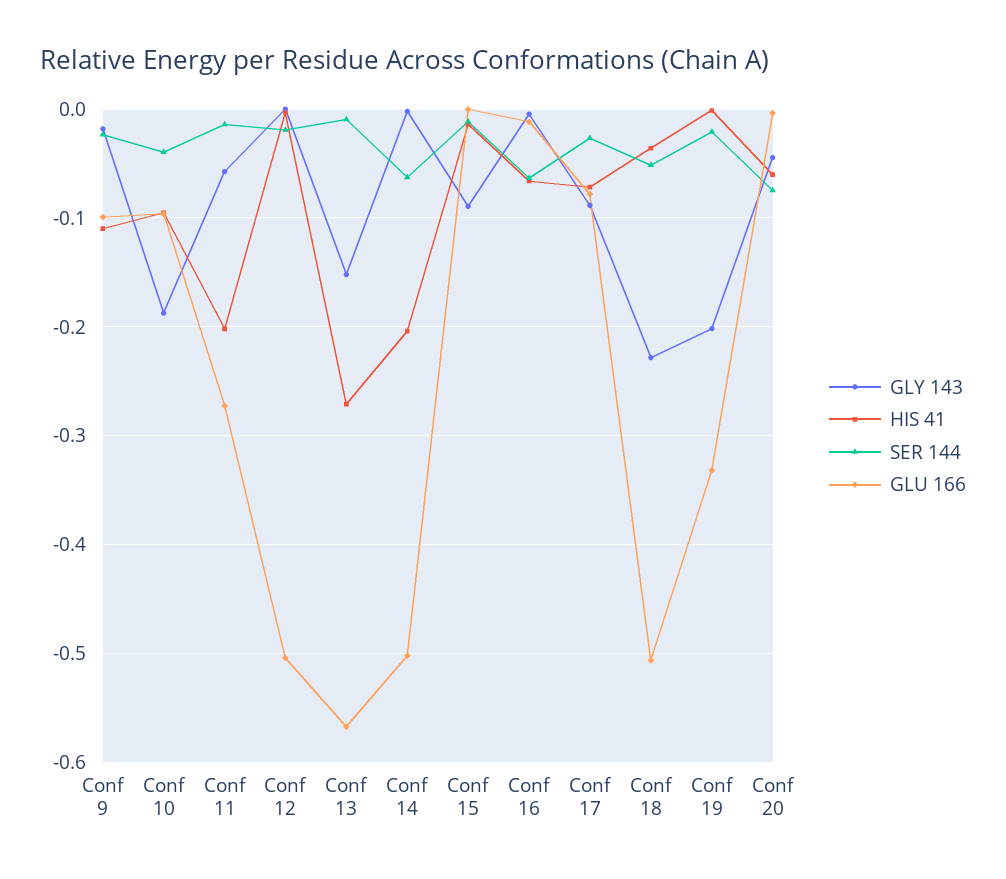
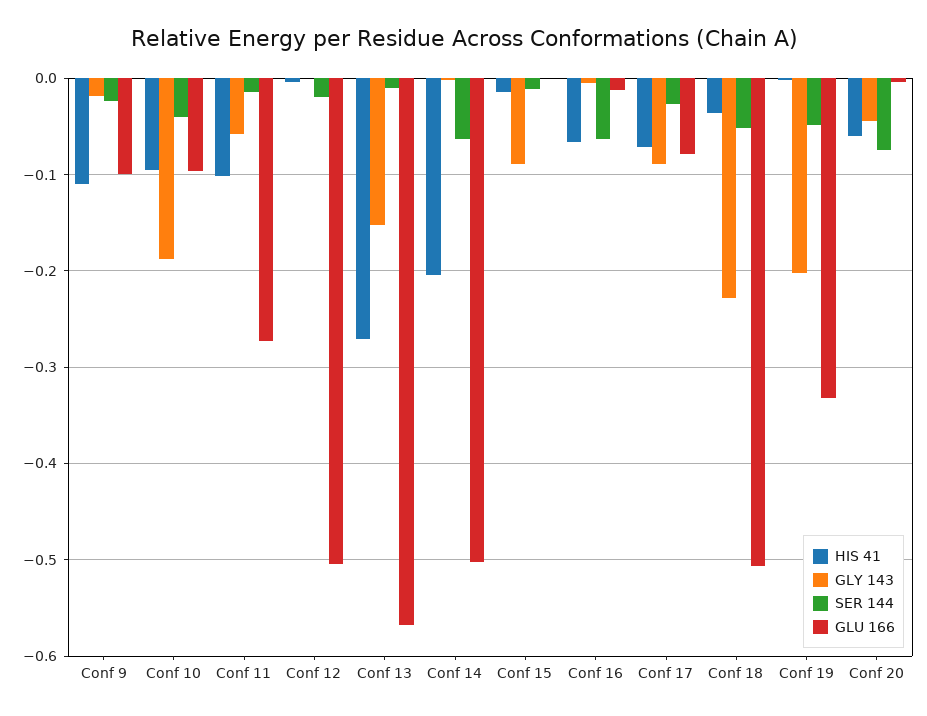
  {
    "GLY 143": {
      "Conf 9": -0.02,
      "Conf 10": -0.19,
      "Conf 11": -0.06,
      "Conf 12": 0,
      "Conf 13": -0.15,
      "Conf 14": 0,
      "Conf 15": -0.09,
      "Conf 16": 0,
      "Conf 17": -0.09,
      "Conf 18": -0.23,
      "Conf 19": -0.2,
      "Conf 20": -0.04
    },
    "HIS 41": {
      "Conf 9": -0.11,
      "Conf 10": -0.1,
-     "Conf 11": -0.2,
+     "Conf 11": -0.1,
      "Conf 12": 0,
      "Conf 13": -0.27,
      "Conf 14": -0.2,
      "Conf 15": -0.01,
      "Conf 16": -0.07,
      "Conf 17": -0.07,
      "Conf 18": -0.04,
      "Conf 19": 0,
      "Conf 20": -0.06
    },
    "SER 144": {
      "Conf 9": -0.02,
      "Conf 10": -0.04,
      "Conf 11": -0.01,
      "Conf 12": -0.02,
      "Conf 13": -0.01,
      "Conf 14": -0.06,
      "Conf 15": -0.01,
      "Conf 16": -0.06,
      "Conf 17": -0.03,
      "Conf 18": -0.05,
-     "Conf 19": -0.02,
+     "Conf 19": -0.05,
      "Conf 20": -0.07
    },
    "GLU 166": {
      "Conf 9": -0.1,
      "Conf 10": -0.1,
      "Conf 11": -0.27,
      "Conf 12": -0.5,
      "Conf 13": -0.57,
      "Conf 14": -0.5,
      "Conf 15": 0,
      "Conf 16": -0.01,
      "Conf 17": -0.08,
      "Conf 18": -0.51,
      "Conf 19": -0.33,
      "Conf 20": 0
    }
  }

